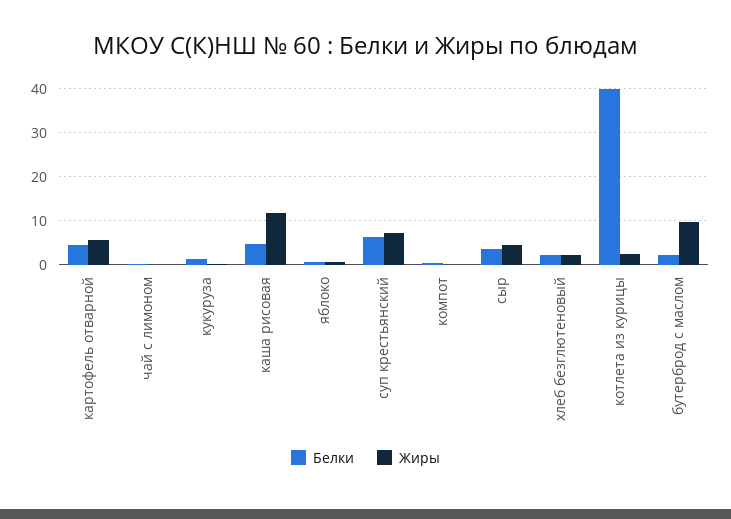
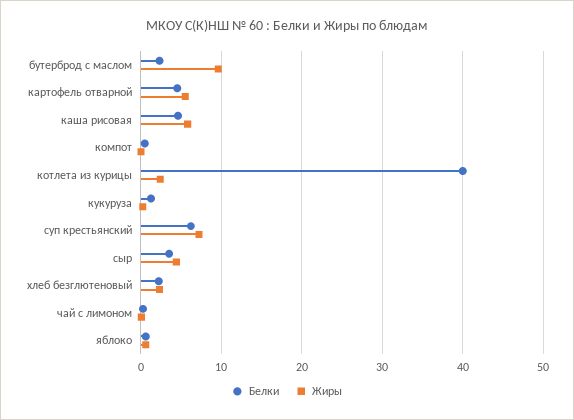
  {
    "Белки": {
      "картофель отварной": 5,
      "чай с лимоном": 0,
      "кукуруза": 1,
      "каша рисовая": 5,
      "яблоко": 1,
      "суп крестьянский": 6,
      "компот": 0,
      "сыр": 4,
      "хлеб безглютеновый": 2,
      "котлета из курицы": 40,
      "бутерброд с маслом": 2
    },
    "Жиры": {
      "картофель отварной": 6,
      "чай с лимоном": 0,
      "кукуруза": 0,
-     "каша рисовая": 12,
+     "каша рисовая": 6,
      "яблоко": 1,
      "суп крестьянский": 7,
      "компот": 0,
      "сыр": 4,
      "хлеб безглютеновый": 2,
      "котлета из курицы": 2,
      "бутерброд с маслом": 10
    }
  }

